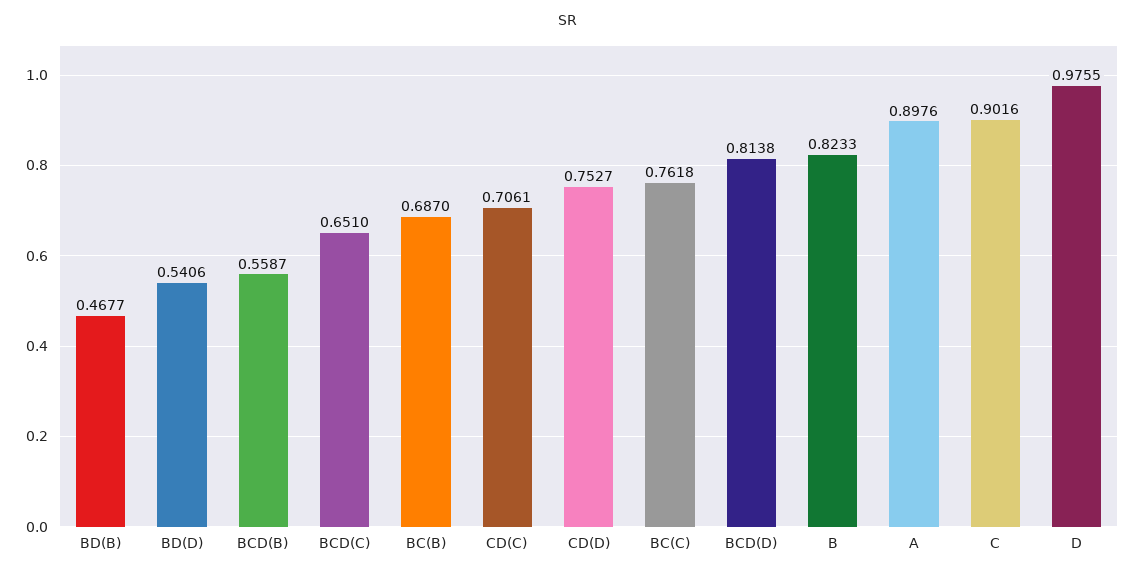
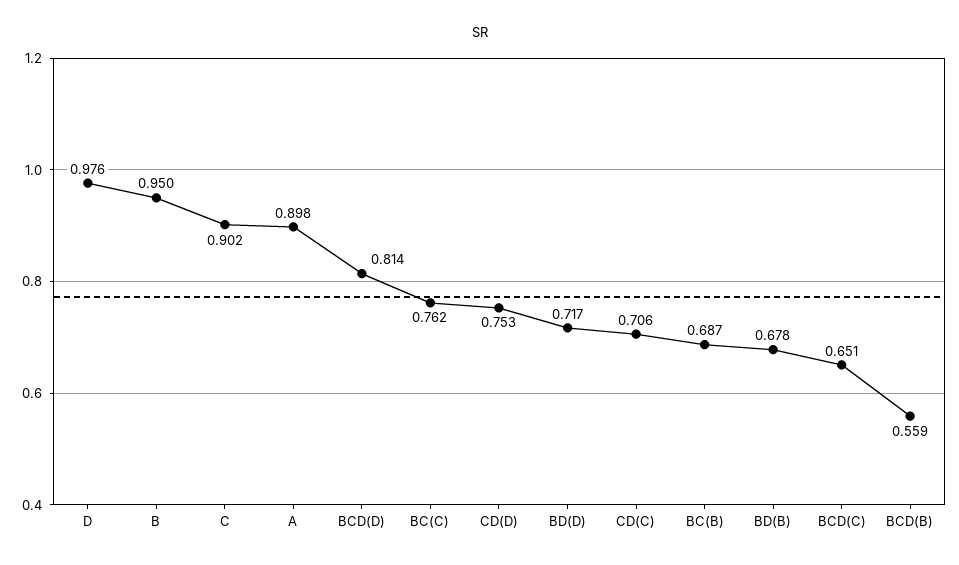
  {
-   "BD(B)": 0.4677,
+   "BD(B)": 0.678,
-   "BD(D)": 0.5406,
+   "BD(D)": 0.717,
    "BCD(B)": 0.5587,
    "BCD(C)": 0.651,
    "BC(B)": 0.687,
    "CD(C)": 0.7061,
    "CD(D)": 0.7527,
    "BC(C)": 0.7618,
    "BCD(D)": 0.8138,
-   "B": 0.8233,
+   "B": 0.95,
    "A": 0.8976,
    "C": 0.9016,
    "D": 0.9755
  }

